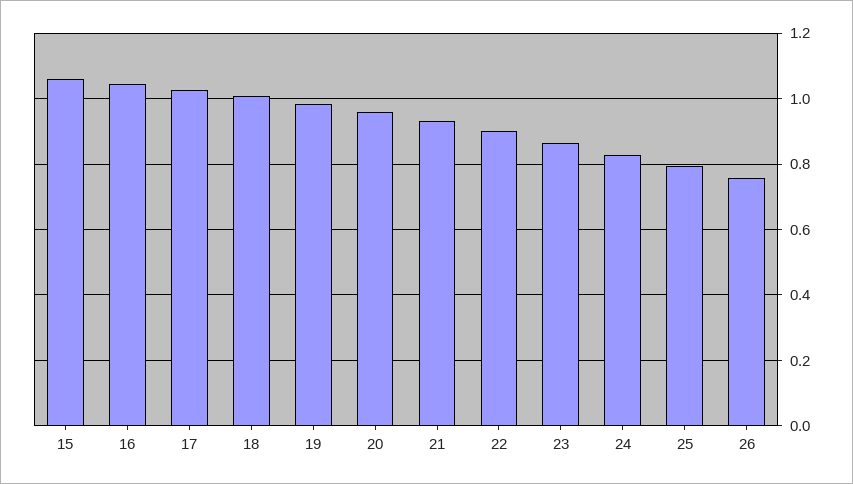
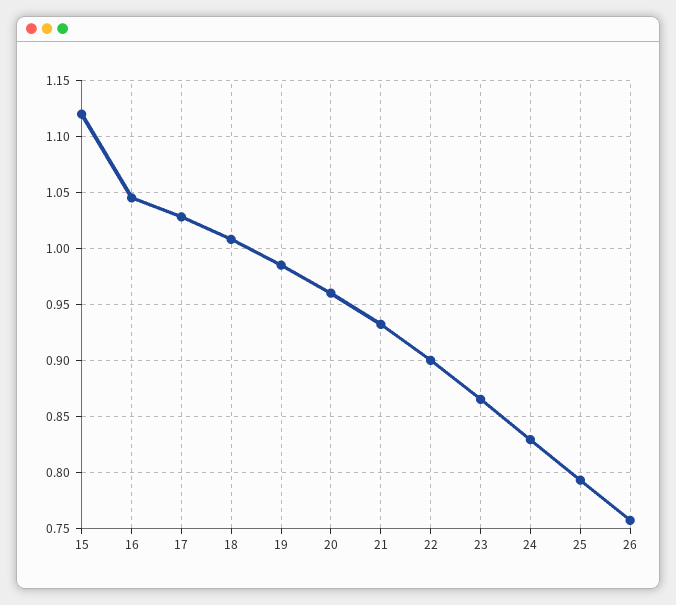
  {
-   "15": 1.06,
+   "15": 1.12,
    "16": 1.05,
    "17": 1.03,
    "18": 1.01,
    "19": 0.99,
    "20": 0.96,
    "21": 0.93,
    "22": 0.9,
    "23": 0.87,
    "24": 0.83,
    "25": 0.79,
    "26": 0.76
  }

